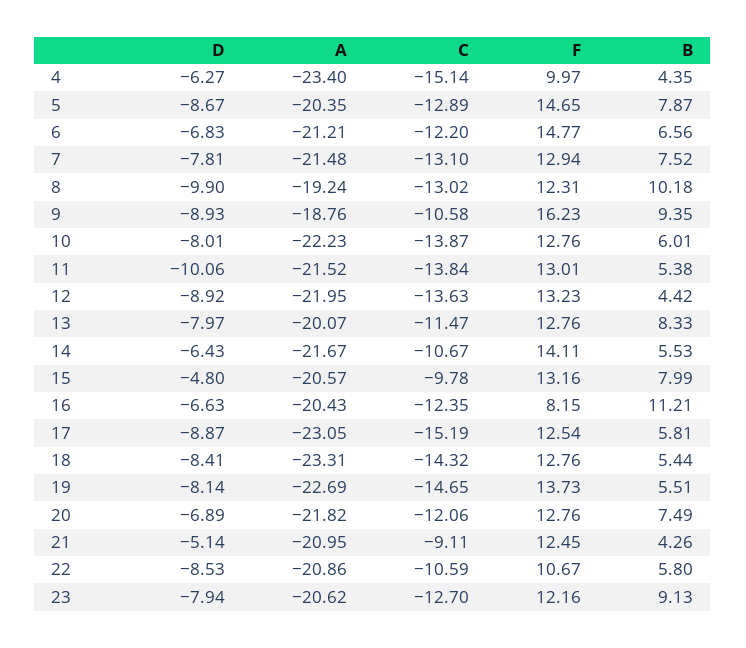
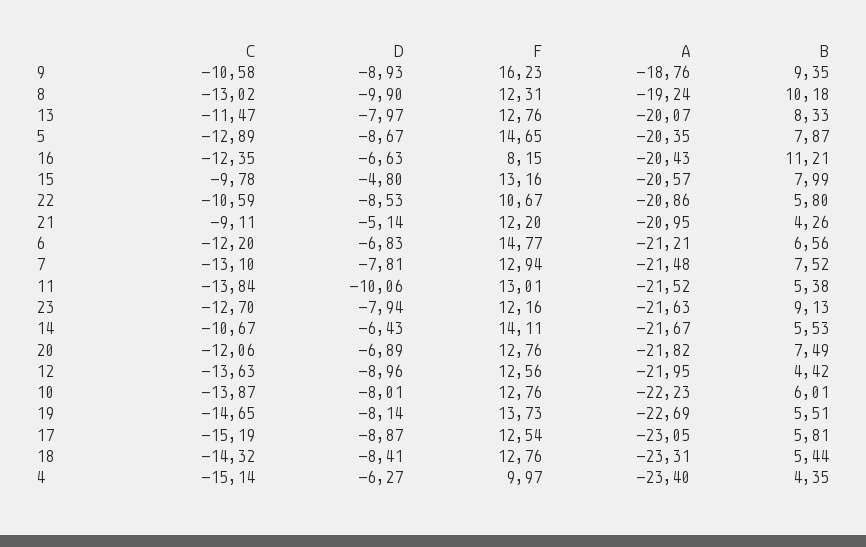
  {
    "D": {
      "4": -6.27,
      "5": -8.67,
      "6": -6.83,
      "7": -7.81,
      "8": -9.9,
      "9": -8.93,
      "10": -8.01,
      "11": -10.06,
-     "12": -8.92,
+     "12": -8.96,
      "13": -7.97,
      "14": -6.43,
      "15": -4.8,
      "16": -6.63,
      "17": -8.87,
      "18": -8.41,
      "19": -8.14,
      "20": -6.89,
      "21": -5.14,
      "22": -8.53,
      "23": -7.94
    },
    "A": {
      "4": -23.4,
      "5": -20.35,
      "6": -21.21,
      "7": -21.48,
      "8": -19.24,
      "9": -18.76,
      "10": -22.23,
      "11": -21.52,
      "12": -21.95,
      "13": -20.07,
      "14": -21.67,
      "15": -20.57,
      "16": -20.43,
      "17": -23.05,
      "18": -23.31,
      "19": -22.69,
      "20": -21.82,
      "21": -20.95,
      "22": -20.86,
-     "23": -20.62
+     "23": -21.63
    },
    "C": {
      "4": -15.14,
      "5": -12.89,
      "6": -12.2,
      "7": -13.1,
      "8": -13.02,
      "9": -10.58,
      "10": -13.87,
      "11": -13.84,
      "12": -13.63,
      "13": -11.47,
      "14": -10.67,
      "15": -9.78,
      "16": -12.35,
      "17": -15.19,
      "18": -14.32,
      "19": -14.65,
      "20": -12.06,
      "21": -9.11,
      "22": -10.59,
      "23": -12.7
    },
    "F": {
      "4": 9.97,
      "5": 14.65,
      "6": 14.77,
      "7": 12.94,
      "8": 12.31,
      "9": 16.23,
      "10": 12.76,
      "11": 13.01,
-     "12": 13.23,
+     "12": 12.56,
      "13": 12.76,
      "14": 14.11,
      "15": 13.16,
      "16": 8.15,
      "17": 12.54,
      "18": 12.76,
      "19": 13.73,
      "20": 12.76,
-     "21": 12.45,
+     "21": 12.2,
      "22": 10.67,
      "23": 12.16
    },
    "B": {
      "4": 4.35,
      "5": 7.87,
      "6": 6.56,
      "7": 7.52,
      "8": 10.18,
      "9": 9.35,
      "10": 6.01,
      "11": 5.38,
      "12": 4.42,
      "13": 8.33,
      "14": 5.53,
      "15": 7.99,
      "16": 11.21,
      "17": 5.81,
      "18": 5.44,
      "19": 5.51,
      "20": 7.49,
      "21": 4.26,
      "22": 5.8,
      "23": 9.13
    }
  }

